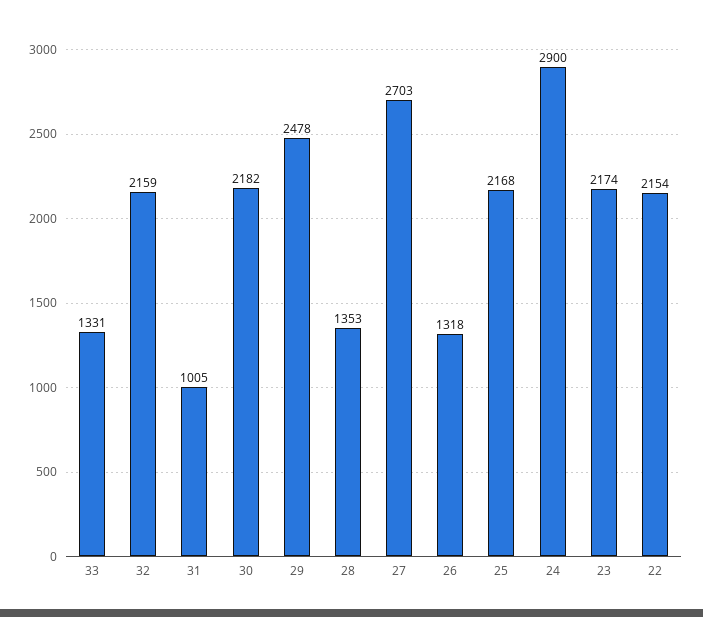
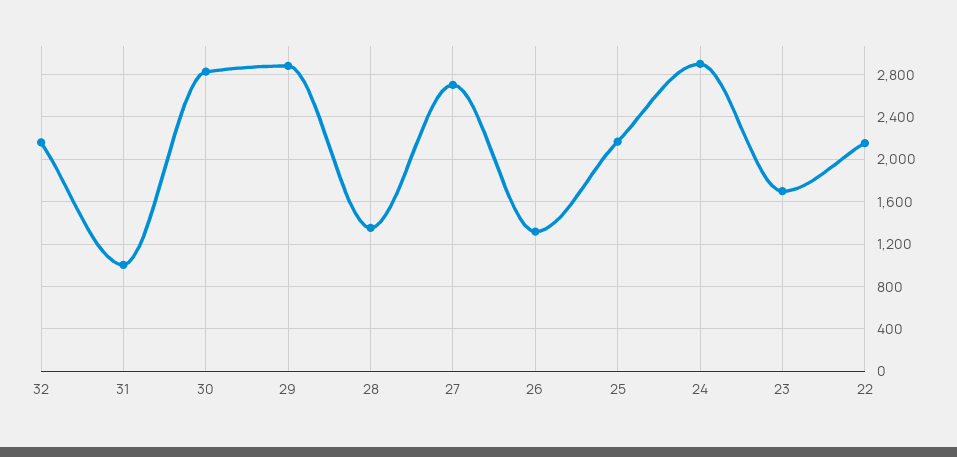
  {
-   "33": 1331,
    "32": 2159,
    "31": 1005,
-   "30": 2182,
+   "30": 2800,
-   "29": 2478,
+   "29": 2900,
    "28": 1353,
    "27": 2703,
    "26": 1318,
    "25": 2168,
    "24": 2900,
-   "23": 2174,
+   "23": 1700,
    "22": 2154
  }

